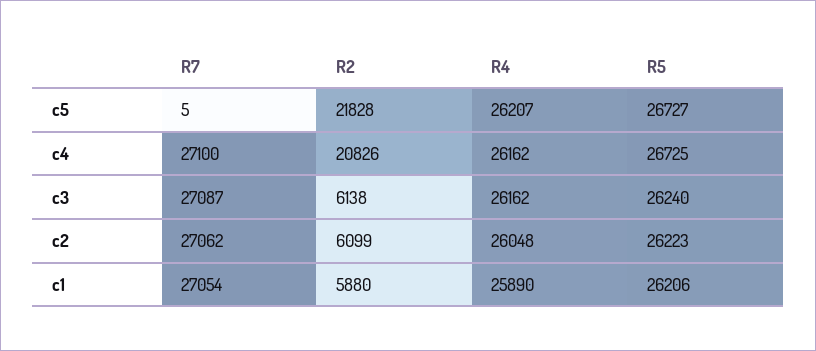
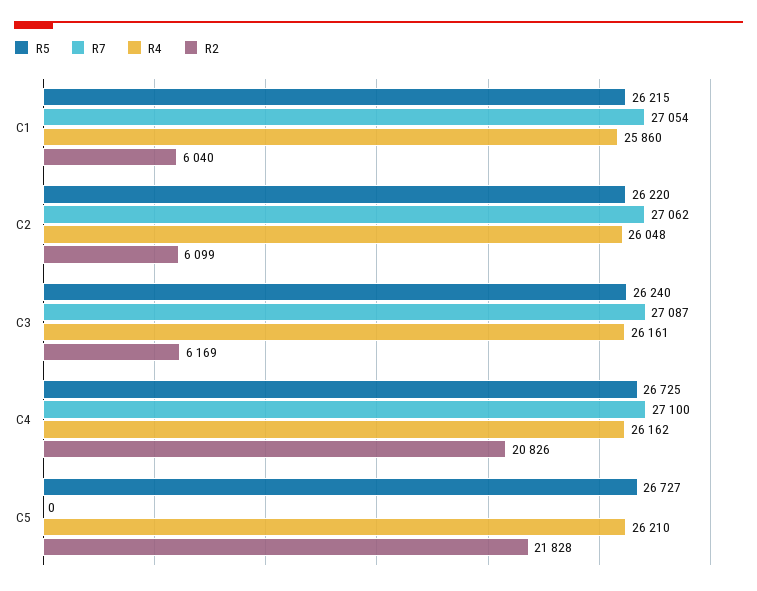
  {
    "R7": {
-     "c5": 5,
+     "c5": 0,
      "c4": 27100,
      "c3": 27087,
      "c2": 27062,
      "c1": 27054
    },
    "R2": {
      "c5": 21828,
      "c4": 20826,
-     "c3": 6138,
+     "c3": 6169,
      "c2": 6099,
-     "c1": 5880
+     "c1": 6040
    },
    "R4": {
-     "c5": 26207,
+     "c5": 26210,
      "c4": 26162,
-     "c3": 26162,
+     "c3": 26161,
      "c2": 26048,
-     "c1": 25890
+     "c1": 25860
    },
    "R5": {
      "c5": 26727,
      "c4": 26725,
      "c3": 26240,
-     "c2": 26223,
+     "c2": 26220,
-     "c1": 26206
+     "c1": 26215
    }
  }

